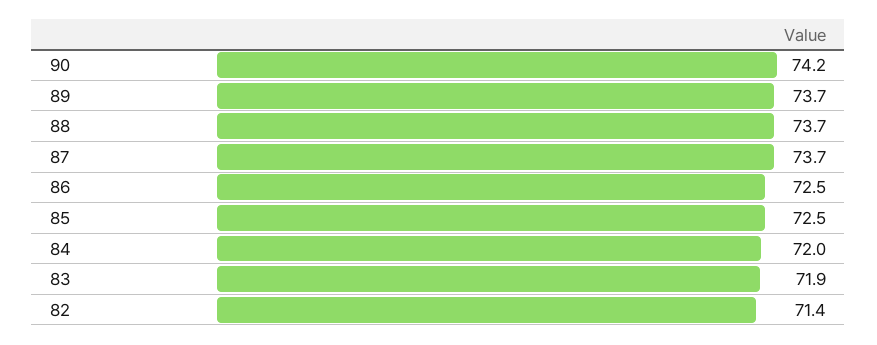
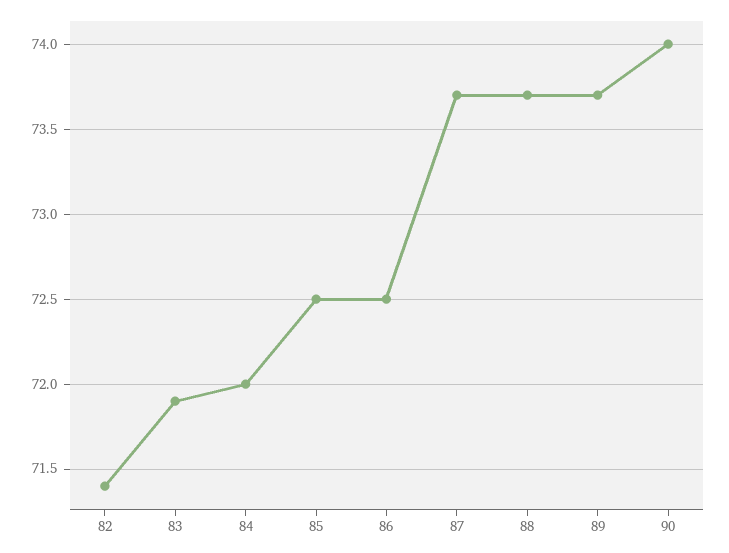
  {
-   "90": 74.2,
+   "90": 74,
    "89": 73.7,
    "88": 73.7,
    "87": 73.7,
    "86": 72.5,
    "85": 72.5,
    "84": 72,
    "83": 71.9,
    "82": 71.4
  }

